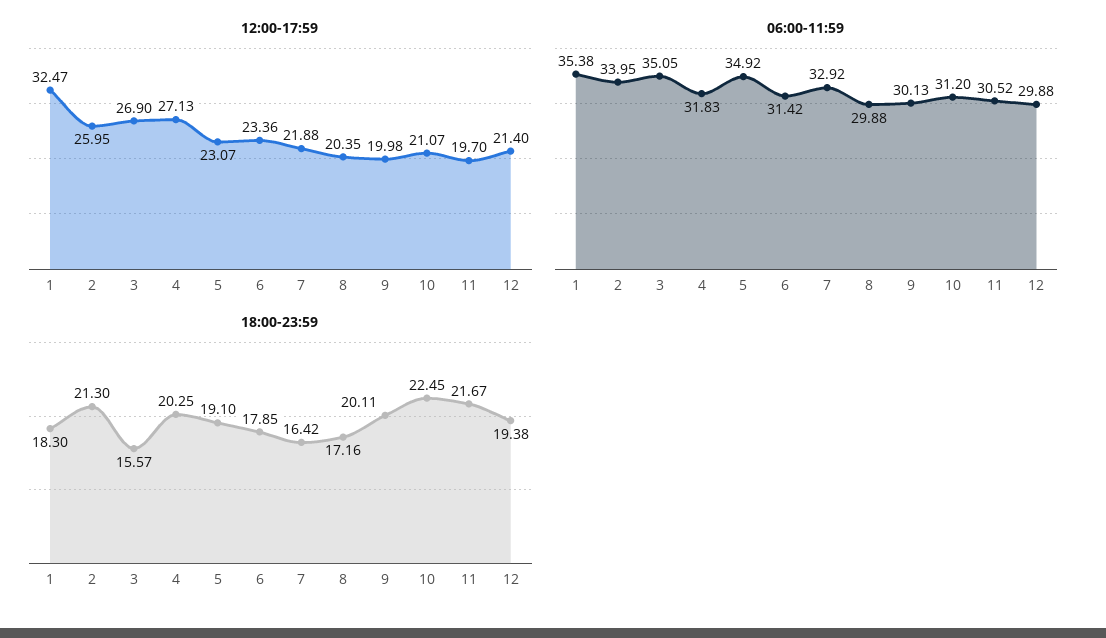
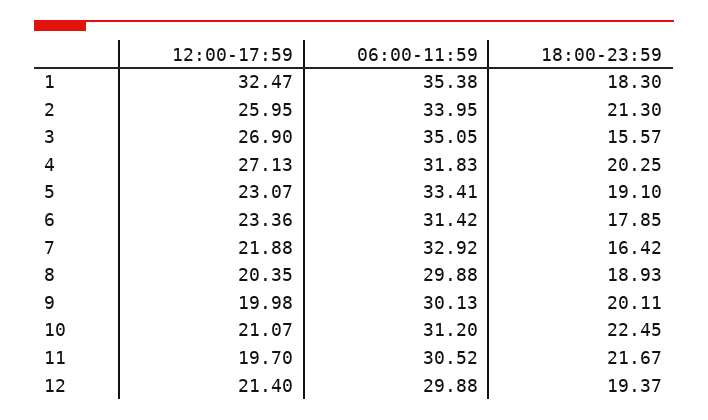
  {
    "12:00-17:59": {
      "1": 32.47,
      "2": 25.95,
      "3": 26.9,
      "4": 27.13,
      "5": 23.07,
      "6": 23.36,
      "7": 21.88,
      "8": 20.35,
      "9": 19.98,
      "10": 21.07,
      "11": 19.7,
      "12": 21.4
    },
    "06:00-11:59": {
      "1": 35.38,
      "2": 33.95,
      "3": 35.05,
      "4": 31.83,
-     "5": 34.92,
+     "5": 33.41,
      "6": 31.42,
      "7": 32.92,
      "8": 29.88,
      "9": 30.13,
      "10": 31.2,
      "11": 30.52,
      "12": 29.88
    },
    "18:00-23:59": {
      "1": 18.3,
      "2": 21.3,
      "3": 15.57,
      "4": 20.25,
      "5": 19.1,
      "6": 17.85,
      "7": 16.42,
-     "8": 17.16,
+     "8": 18.93,
      "9": 20.11,
      "10": 22.45,
      "11": 21.67,
-     "12": 19.38
+     "12": 19.37
    }
  }

